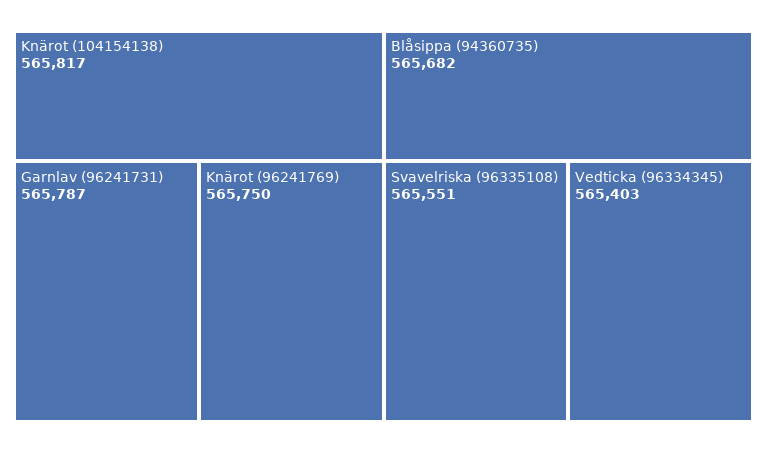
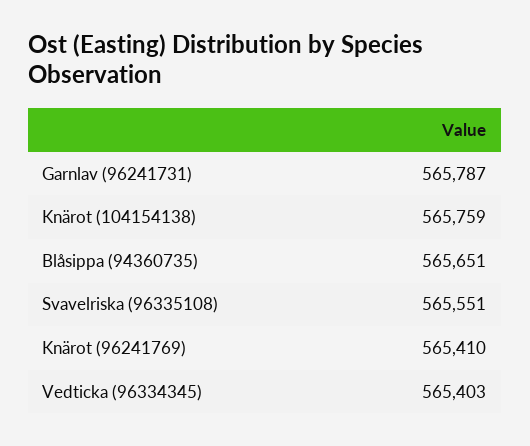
  {
-   "Knärot (104154138)": 565817,
+   "Knärot (104154138)": 565759,
    "Garnlav (96241731)": 565787,
-   "Knärot (96241769)": 565750,
+   "Knärot (96241769)": 565410,
-   "Blåsippa (94360735)": 565682,
+   "Blåsippa (94360735)": 565651,
    "Svavelriska (96335108)": 565551,
    "Vedticka (96334345)": 565403
  }

